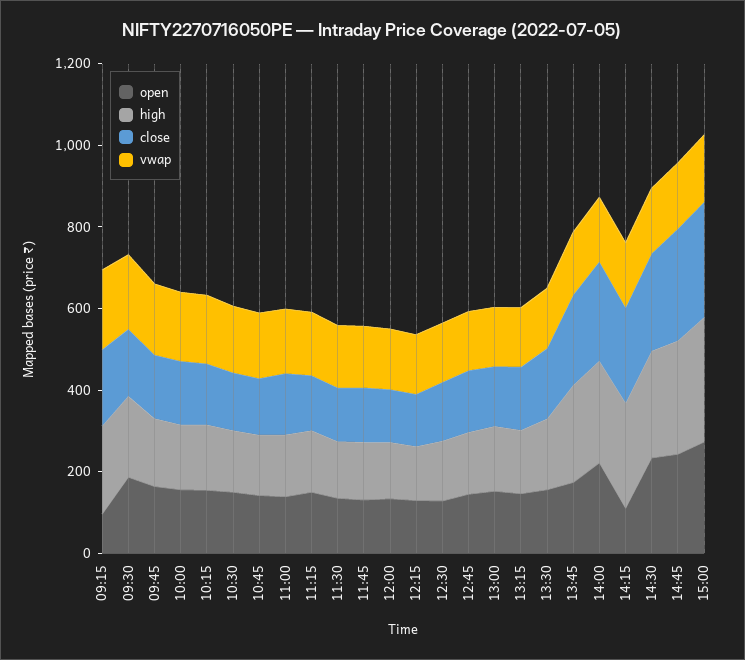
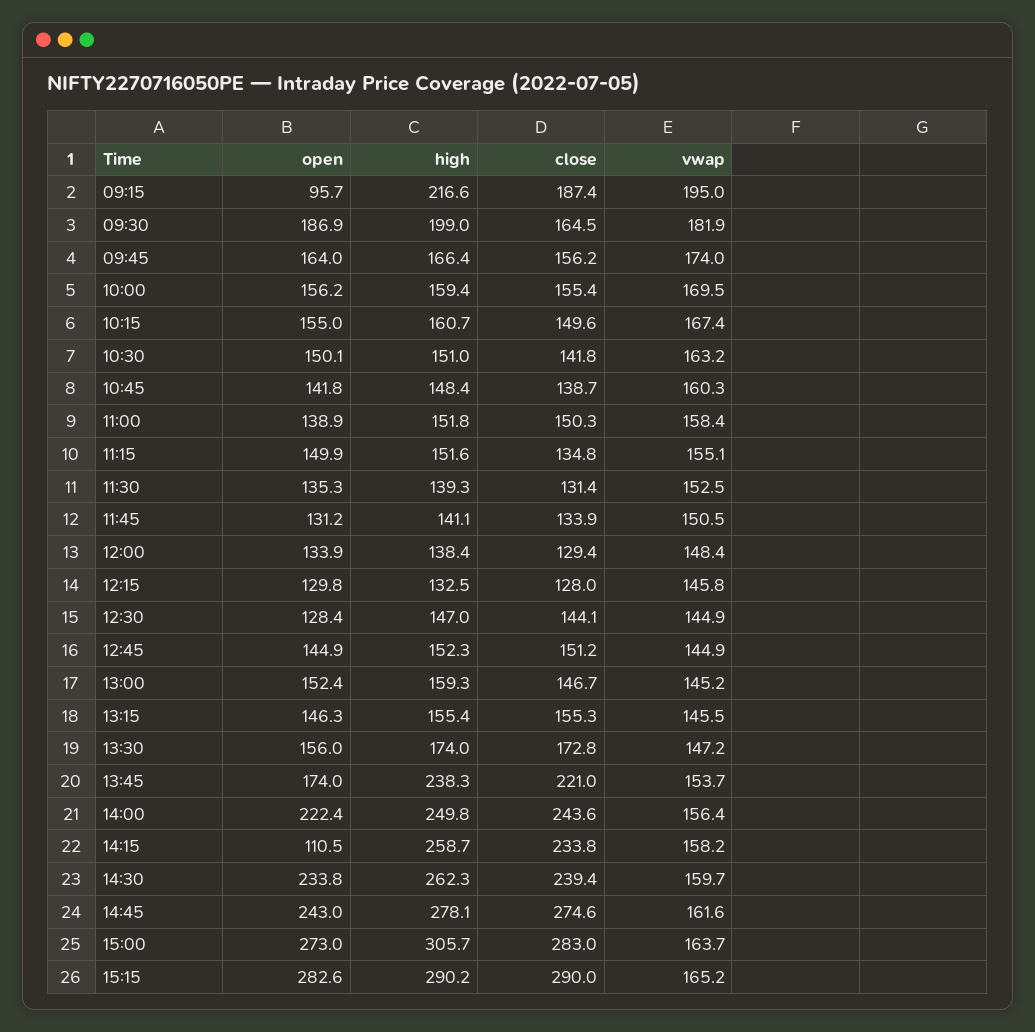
  {
    "open": {
      "09:15": 95.7,
      "09:30": 186.9,
      "09:45": 164,
      "10:00": 156.2,
      "10:15": 155,
      "10:30": 150.1,
      "10:45": 141.8,
      "11:00": 138.9,
      "11:15": 149.9,
      "11:30": 135.3,
      "11:45": 131.2,
      "12:00": 133.9,
      "12:15": 129.8,
      "12:30": 128.4,
      "12:45": 144.9,
      "13:00": 152.4,
      "13:15": 146.3,
      "13:30": 156,
      "13:45": 174,
      "14:00": 222.4,
      "14:15": 110.5,
      "14:30": 233.8,
      "14:45": 243,
-     "15:00": 273
+     "15:00": 273,
+     "15:15": 282.6
    },
    "high": {
      "09:15": 216.6,
      "09:30": 199,
      "09:45": 166.4,
      "10:00": 159.4,
      "10:15": 160.7,
      "10:30": 151,
      "10:45": 148.4,
      "11:00": 151.8,
      "11:15": 151.6,
      "11:30": 139.3,
      "11:45": 141.1,
      "12:00": 138.4,
      "12:15": 132.5,
      "12:30": 147,
      "12:45": 152.3,
      "13:00": 159.3,
      "13:15": 155.4,
      "13:30": 174,
      "13:45": 238.3,
      "14:00": 249.8,
      "14:15": 258.7,
      "14:30": 262.3,
      "14:45": 278.1,
-     "15:00": 305.7
+     "15:00": 305.7,
+     "15:15": 290.2
    },
    "close": {
      "09:15": 187.4,
      "09:30": 164.5,
      "09:45": 156.2,
      "10:00": 155.4,
      "10:15": 149.6,
      "10:30": 141.8,
      "10:45": 138.7,
      "11:00": 150.3,
      "11:15": 134.8,
      "11:30": 131.4,
      "11:45": 133.9,
      "12:00": 129.4,
      "12:15": 128,
      "12:30": 144.1,
      "12:45": 151.2,
      "13:00": 146.7,
      "13:15": 155.3,
      "13:30": 172.8,
      "13:45": 221,
      "14:00": 243.6,
      "14:15": 233.8,
      "14:30": 239.4,
      "14:45": 274.6,
-     "15:00": 283
+     "15:00": 283,
+     "15:15": 290
    },
    "vwap": {
      "09:15": 195,
      "09:30": 181.9,
      "09:45": 174,
      "10:00": 169.5,
      "10:15": 167.4,
      "10:30": 163.2,
      "10:45": 160.3,
      "11:00": 158.4,
      "11:15": 155.1,
      "11:30": 152.5,
      "11:45": 150.5,
      "12:00": 148.4,
      "12:15": 145.8,
      "12:30": 144.9,
      "12:45": 144.9,
      "13:00": 145.2,
      "13:15": 145.5,
      "13:30": 147.2,
      "13:45": 153.7,
      "14:00": 156.4,
      "14:15": 158.2,
      "14:30": 159.7,
      "14:45": 161.6,
-     "15:00": 163.7
+     "15:00": 163.7,
+     "15:15": 165.2
    }
  }

